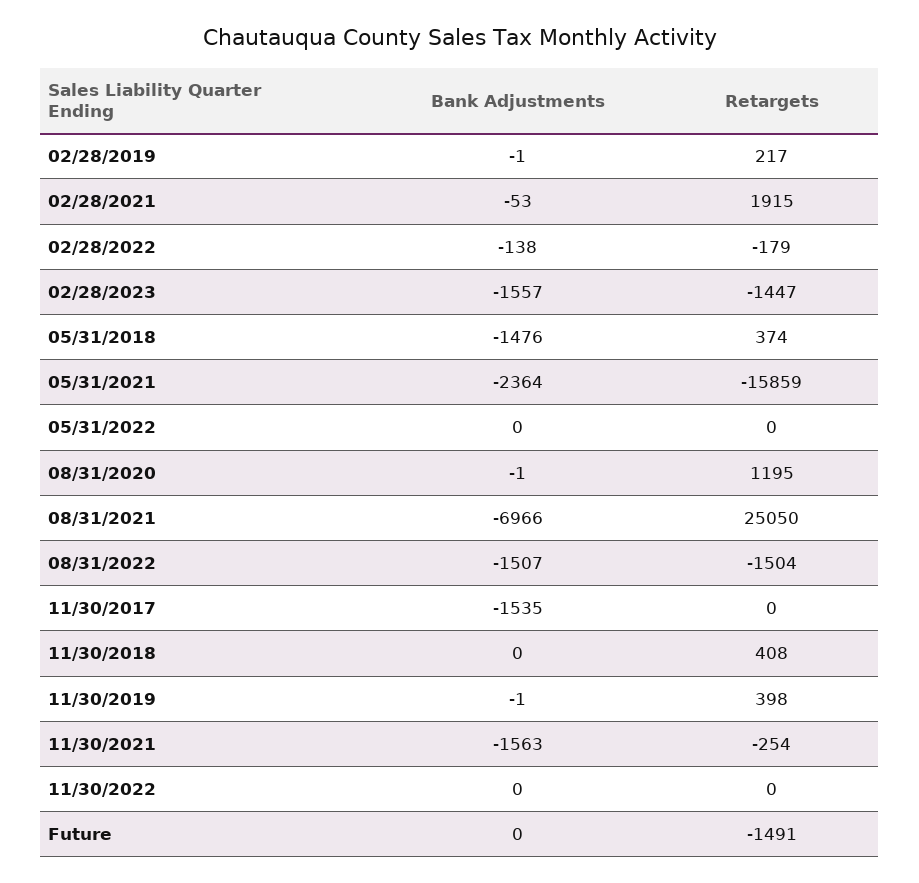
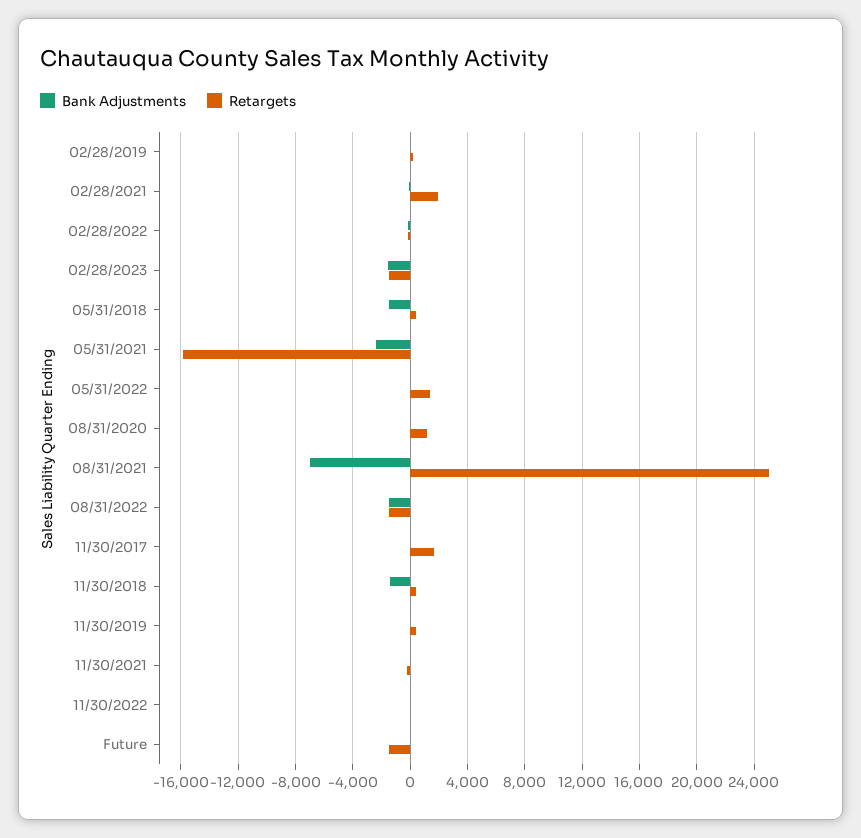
  {
    "Bank Adjustments": {
      "02/28/2019": -1,
      "02/28/2021": -53,
      "02/28/2022": -138,
      "02/28/2023": -1557,
      "05/31/2018": -1476,
      "05/31/2021": -2364,
      "05/31/2022": 0,
      "08/31/2020": -1,
      "08/31/2021": -6966,
      "08/31/2022": -1507,
-     "11/30/2017": -1535,
+     "11/30/2017": 0,
-     "11/30/2018": 0,
+     "11/30/2018": -1500,
      "11/30/2019": -1,
-     "11/30/2021": -1563,
+     "11/30/2021": 0,
      "11/30/2022": 0,
      "Future": 0
    },
    "Retargets": {
      "02/28/2019": 217,
      "02/28/2021": 1915,
      "02/28/2022": -179,
      "02/28/2023": -1447,
      "05/31/2018": 374,
      "05/31/2021": -15859,
-     "05/31/2022": 0,
+     "05/31/2022": 1500,
      "08/31/2020": 1195,
      "08/31/2021": 25050,
      "08/31/2022": -1504,
-     "11/30/2017": 0,
+     "11/30/2017": 1500,
      "11/30/2018": 408,
      "11/30/2019": 398,
      "11/30/2021": -254,
      "11/30/2022": 0,
      "Future": -1491
    }
  }

